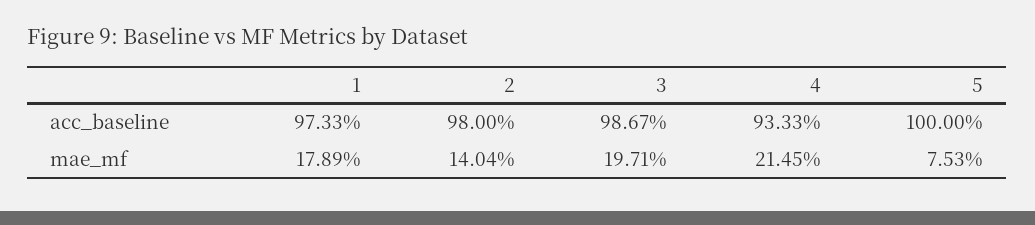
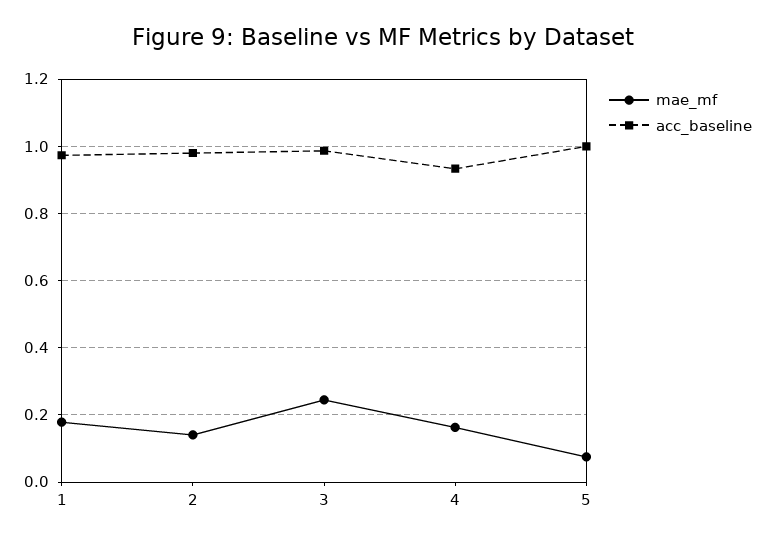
  {
    "acc_baseline": {
      "1": 0.9733,
      "2": 0.98,
      "3": 0.9867,
      "4": 0.9333,
      "5": 1
    },
    "mae_mf": {
      "1": 0.1789,
      "2": 0.1404,
-     "3": 0.1971,
+     "3": 0.24,
-     "4": 0.2145,
+     "4": 0.16,
      "5": 0.0753
    }
  }

